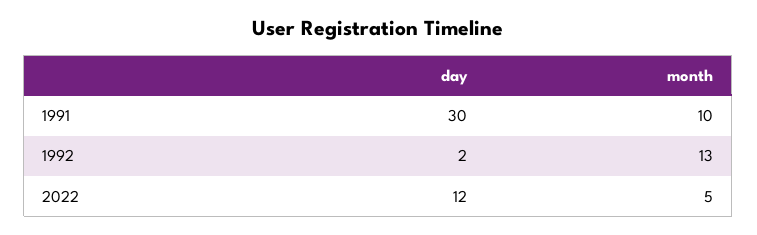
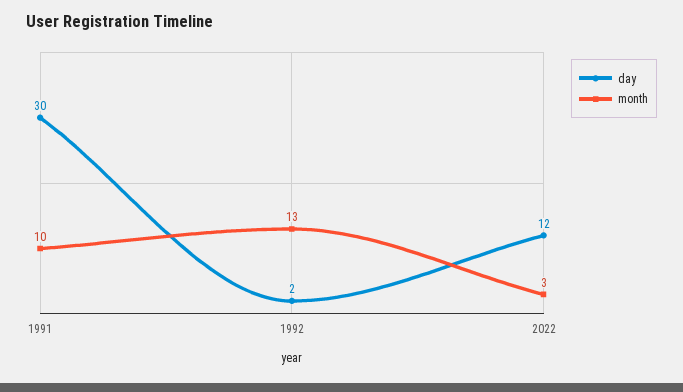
  {
    "day": {
      "1991": 30,
      "1992": 2,
      "2022": 12
    },
    "month": {
      "1991": 10,
      "1992": 13,
-     "2022": 5
+     "2022": 3
    }
  }

